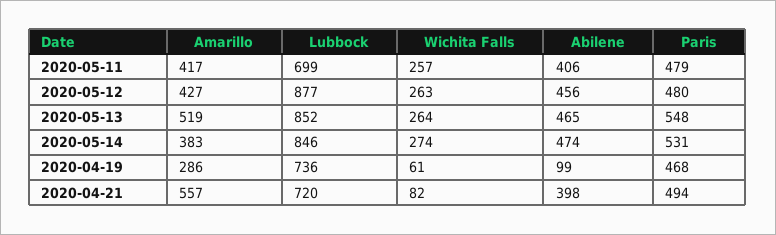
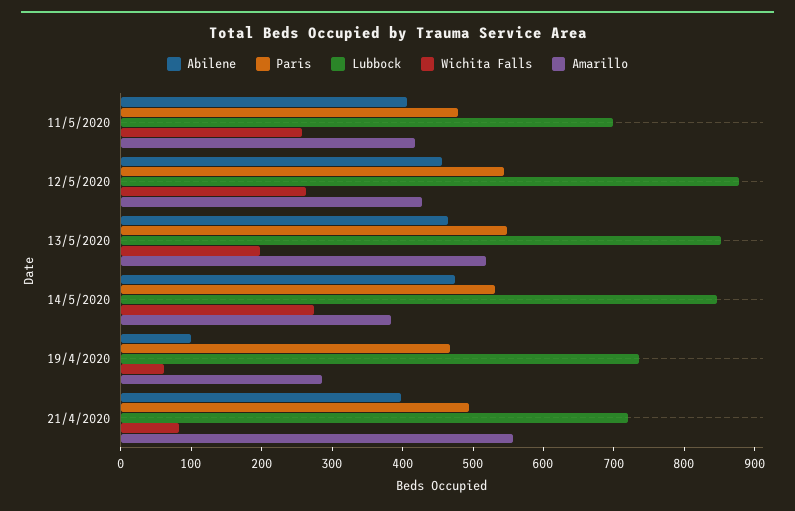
  {
    "Amarillo": {
      "2020-05-11": 417,
      "2020-05-12": 427,
      "2020-05-13": 519,
      "2020-05-14": 383,
      "2020-04-19": 286,
      "2020-04-21": 557
    },
    "Lubbock": {
      "2020-05-11": 699,
      "2020-05-12": 877,
      "2020-05-13": 852,
      "2020-05-14": 846,
      "2020-04-19": 736,
      "2020-04-21": 720
    },
    "Wichita Falls": {
      "2020-05-11": 257,
      "2020-05-12": 263,
-     "2020-05-13": 264,
+     "2020-05-13": 200,
      "2020-05-14": 274,
      "2020-04-19": 61,
      "2020-04-21": 82
    },
    "Abilene": {
      "2020-05-11": 406,
      "2020-05-12": 456,
      "2020-05-13": 465,
      "2020-05-14": 474,
      "2020-04-19": 99,
      "2020-04-21": 398
    },
    "Paris": {
      "2020-05-11": 479,
-     "2020-05-12": 480,
+     "2020-05-12": 540,
      "2020-05-13": 548,
      "2020-05-14": 531,
      "2020-04-19": 468,
      "2020-04-21": 494
    }
  }

